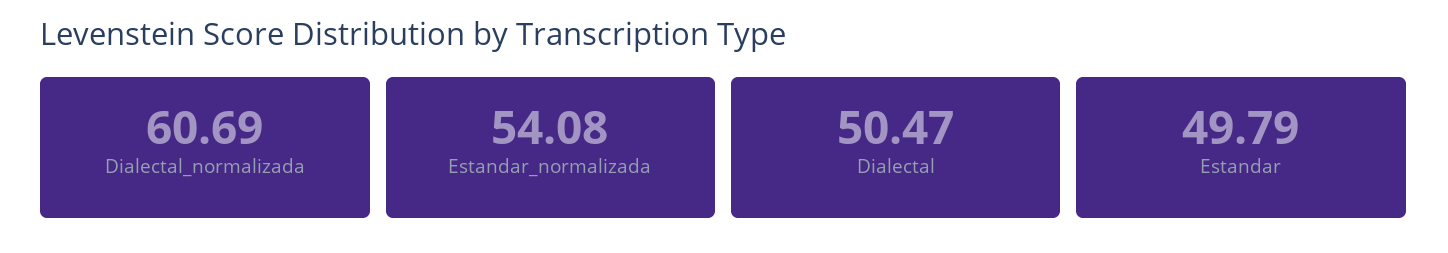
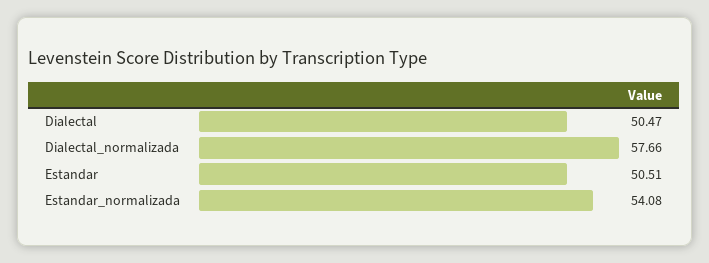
  {
-   "Dialectal_normalizada": 60.69,
+   "Dialectal_normalizada": 57.66,
    "Estandar_normalizada": 54.08,
    "Dialectal": 50.47,
-   "Estandar": 49.79
+   "Estandar": 50.51
  }

